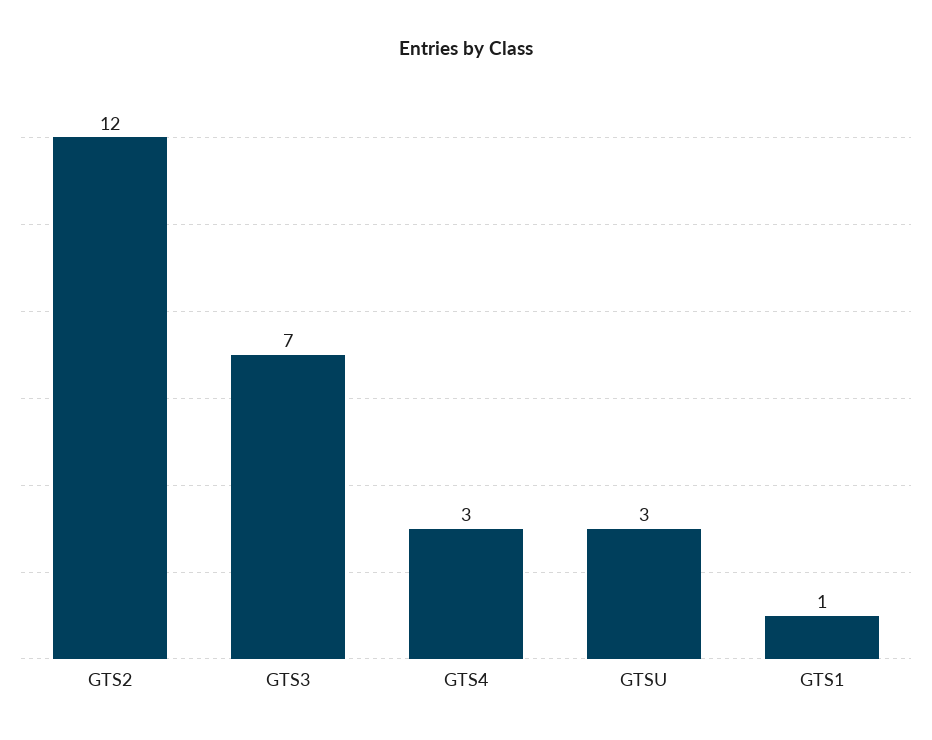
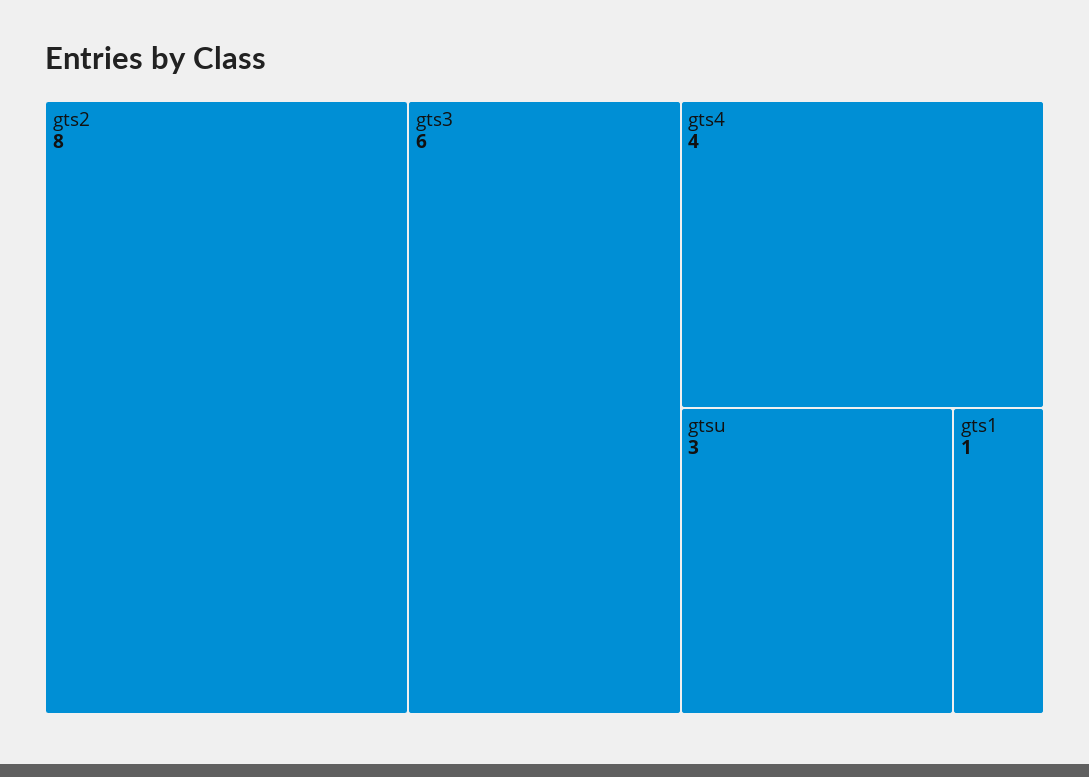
  {
-   "GTS2": 12,
+   "GTS2": 8,
-   "GTS3": 7,
+   "GTS3": 6,
-   "GTS4": 3,
+   "GTS4": 4,
    "GTSU": 3,
    "GTS1": 1
  }

